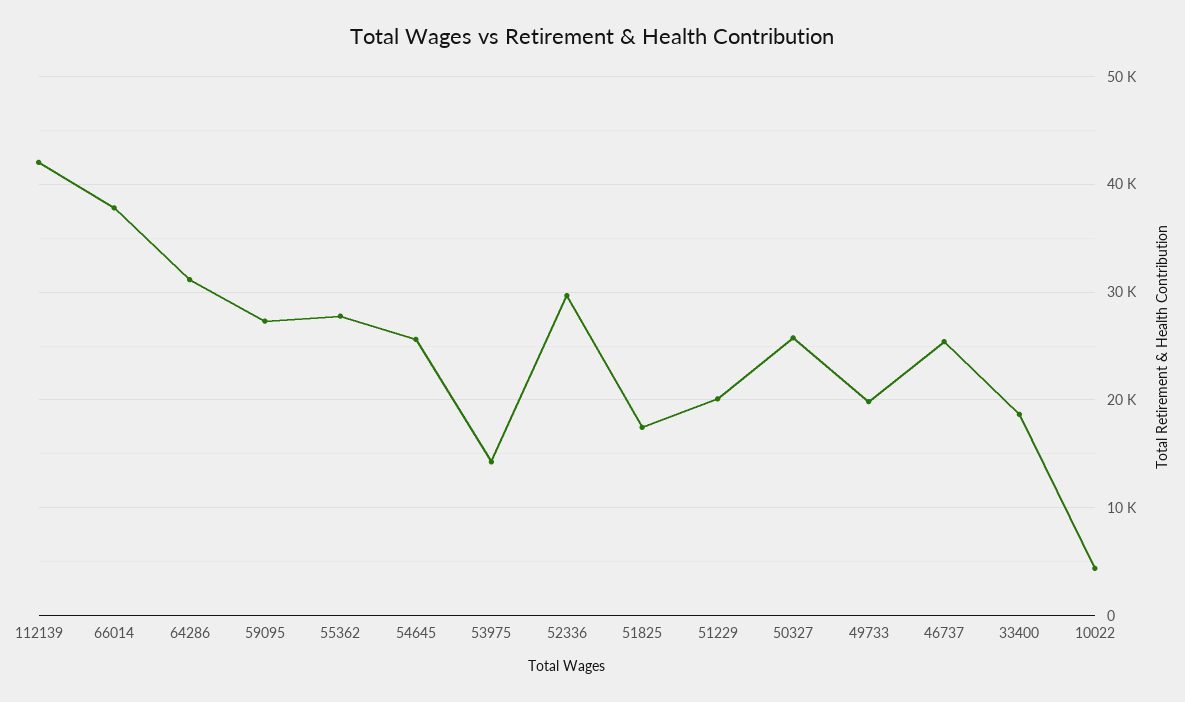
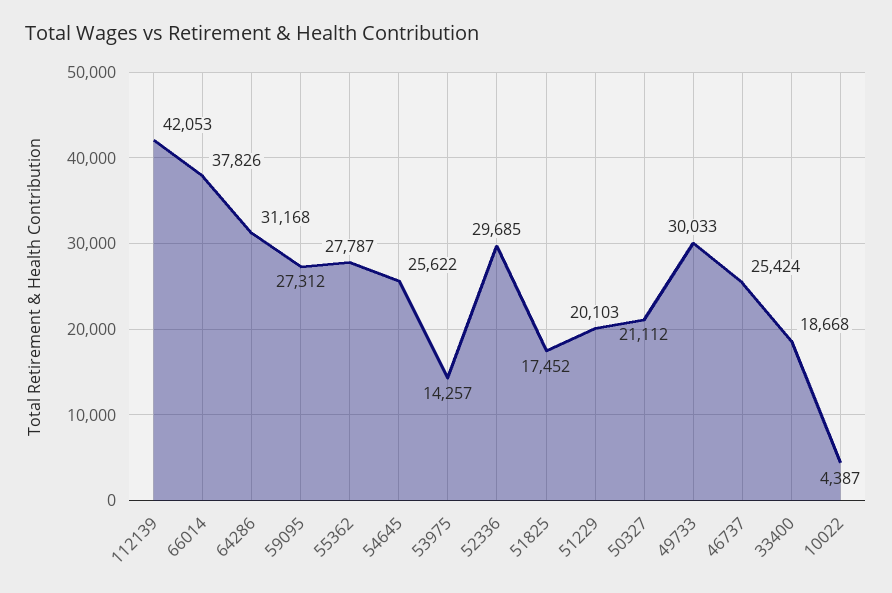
  {
    "112139": 42053,
    "66014": 37826,
    "64286": 31168,
    "59095": 27312,
    "55362": 27787,
    "54645": 25622,
    "53975": 14257,
    "52336": 29685,
    "51825": 17452,
    "51229": 20103,
-   "50327": 26000,
+   "50327": 21112,
-   "49733": 20000,
+   "49733": 30033,
    "46737": 25424,
    "33400": 18668,
    "10022": 4387
  }

